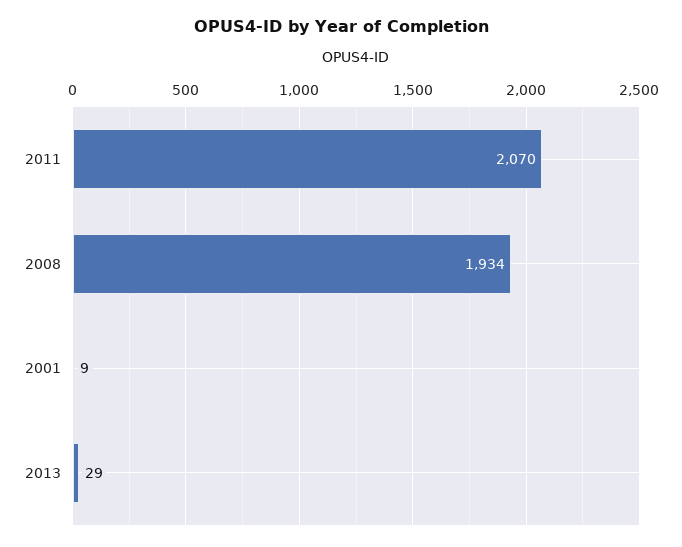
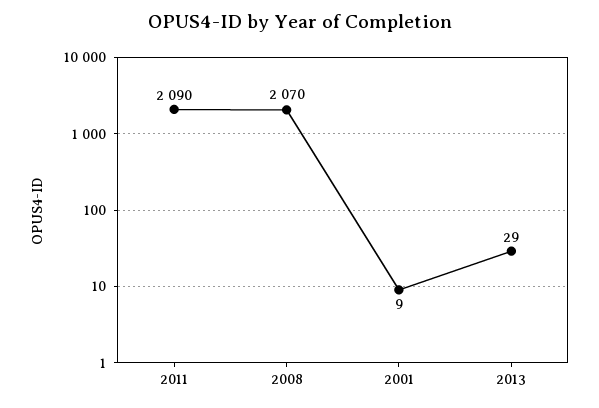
  {
-   "2011": 2070,
+   "2011": 2090,
-   "2008": 1934,
+   "2008": 2070,
    "2001": 9,
    "2013": 29
  }

